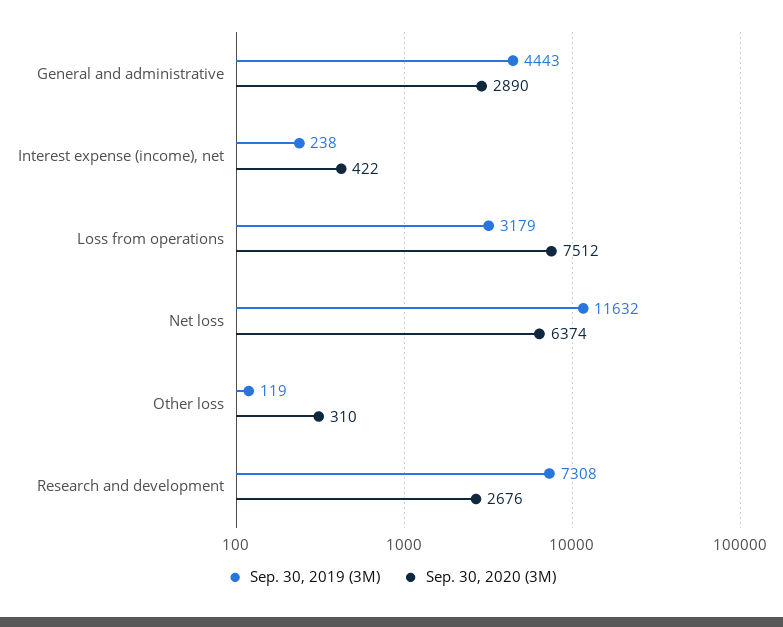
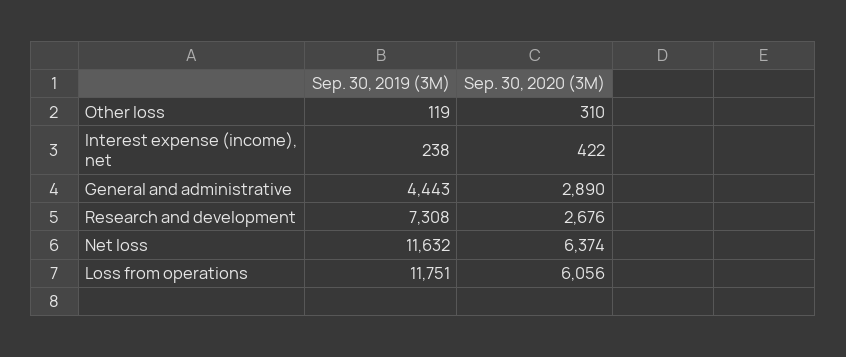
  {
    "Sep. 30, 2019 (3M)": {
      "General and administrative": 4443,
      "Interest expense (income), net": 238,
-     "Loss from operations": 3179,
+     "Loss from operations": 11751,
      "Net loss": 11632,
      "Other loss": 119,
      "Research and development": 7308
    },
    "Sep. 30, 2020 (3M)": {
      "General and administrative": 2890,
      "Interest expense (income), net": 422,
-     "Loss from operations": 7512,
+     "Loss from operations": 6056,
      "Net loss": 6374,
      "Other loss": 310,
      "Research and development": 2676
    }
  }

